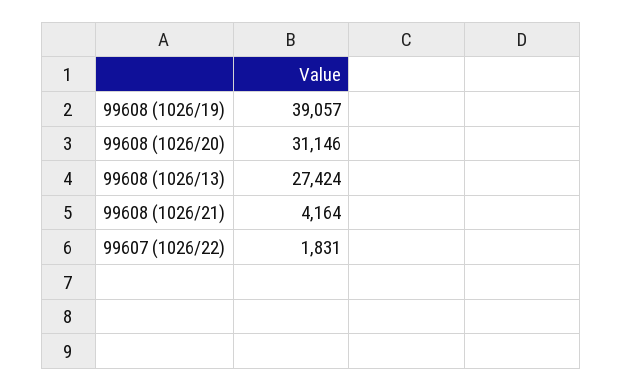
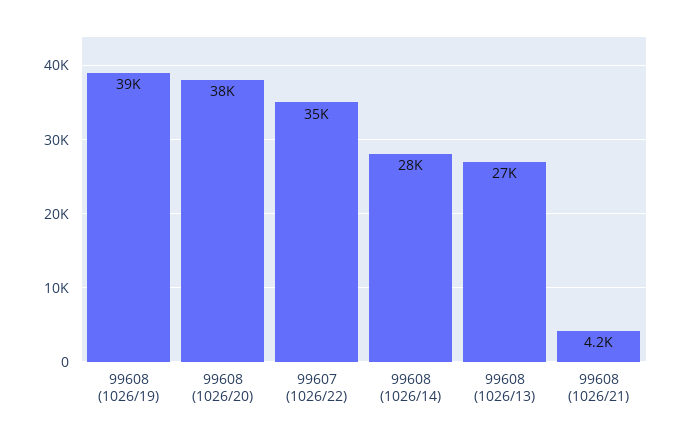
  {
    "99608 (1026/19)": 39057,
-   "99608 (1026/20)": 31146,
+   "99608 (1026/20)": 38000,
    "99608 (1026/13)": 27424,
    "99608 (1026/21)": 4164,
-   "99607 (1026/22)": 1831
+   "99607 (1026/22)": 35000,
+   "99608 (1026/14)": 28000
  }

